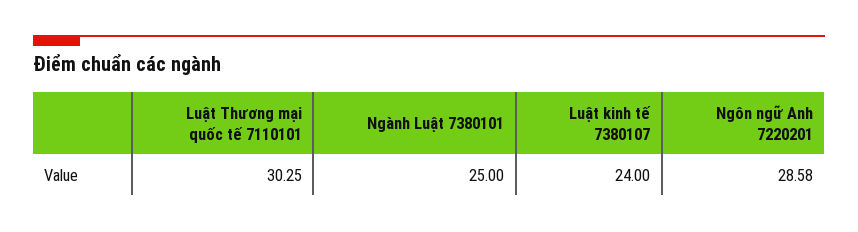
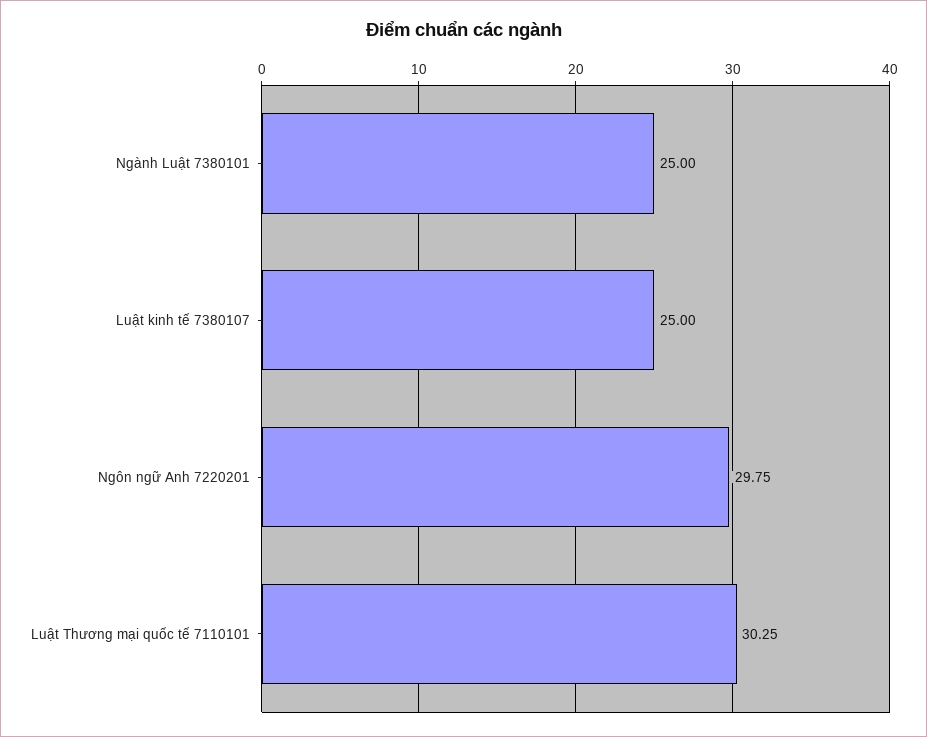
  {
    "Luật Thương mại quốc tế 7110101": 30.25,
    "Ngành Luật 7380101": 25,
-   "Luật kinh tế 7380107": 24,
+   "Luật kinh tế 7380107": 25,
-   "Ngôn ngữ Anh 7220201": 28.58
+   "Ngôn ngữ Anh 7220201": 29.75
  }

